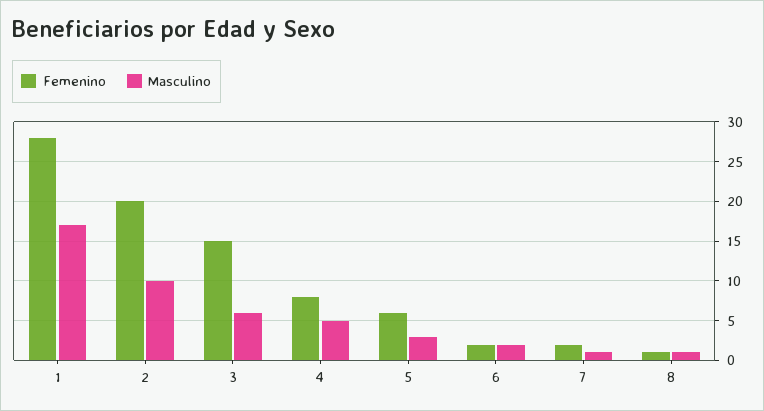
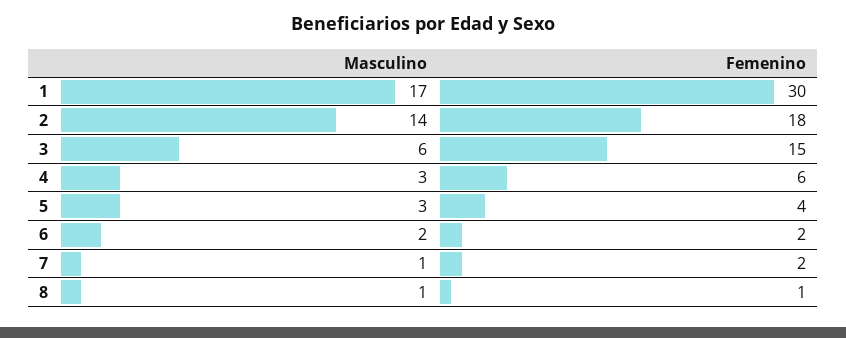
  {
    "Femenino": {
-     "1": 28,
+     "1": 30,
-     "2": 20,
+     "2": 18,
      "3": 15,
-     "4": 8,
+     "4": 6,
-     "5": 6,
+     "5": 4,
      "6": 2,
      "7": 2,
      "8": 1
    },
    "Masculino": {
      "1": 17,
-     "2": 10,
+     "2": 14,
      "3": 6,
-     "4": 5,
+     "4": 3,
      "5": 3,
      "6": 2,
      "7": 1,
      "8": 1
    }
  }

